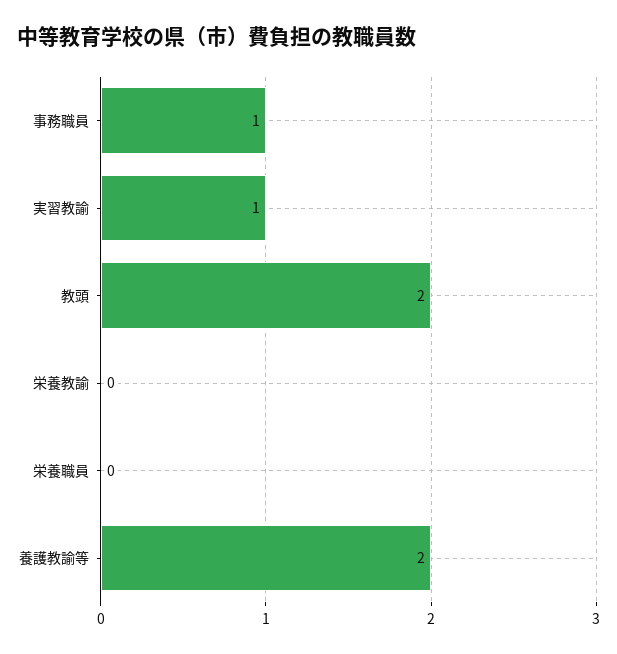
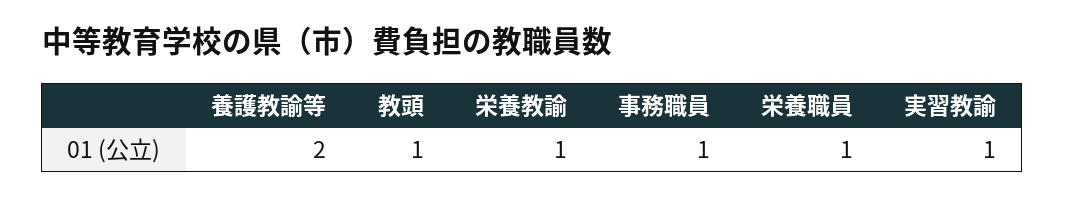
  {
    "事務職員": 1,
    "実習教諭": 1,
-   "教頭": 2,
+   "教頭": 1,
-   "栄養教諭": 0,
+   "栄養教諭": 1,
-   "栄養職員": 0,
+   "栄養職員": 1,
    "養護教諭等": 2
  }

